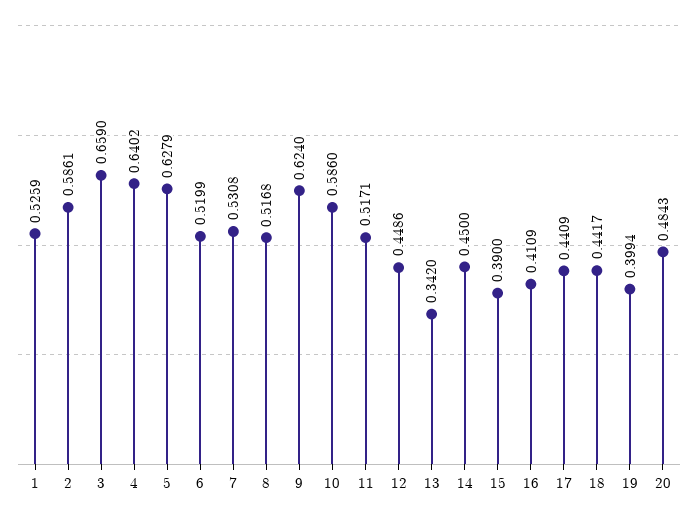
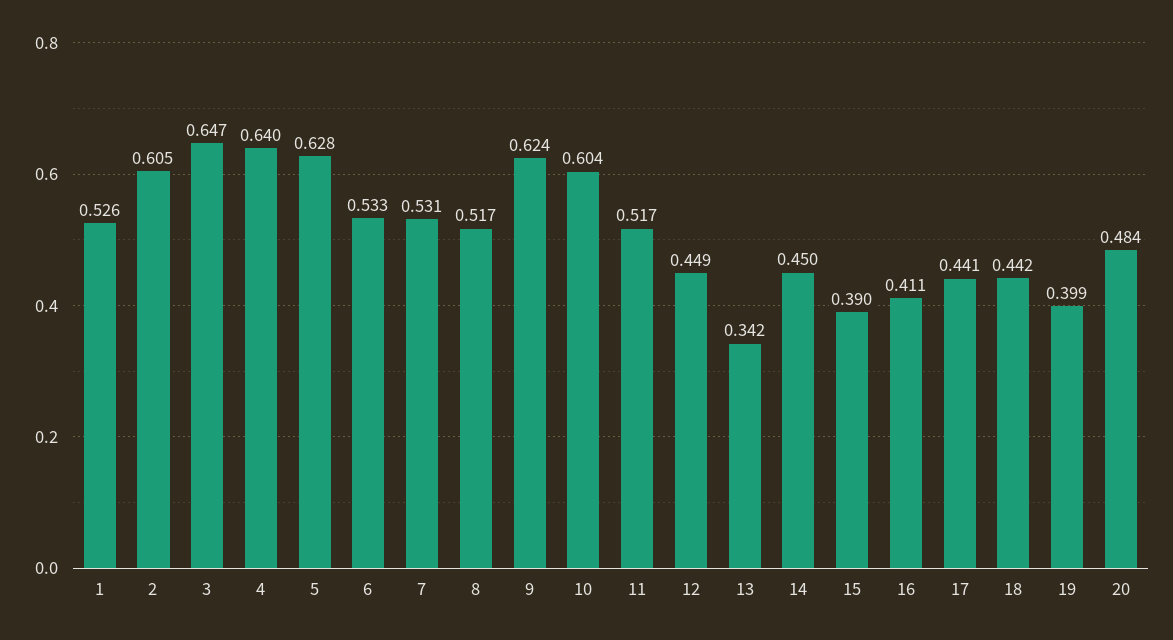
  {
    "1": 0.5259,
-   "2": 0.5861,
+   "2": 0.605,
-   "3": 0.659,
+   "3": 0.647,
    "4": 0.6402,
    "5": 0.6279,
-   "6": 0.5199,
+   "6": 0.533,
    "7": 0.5308,
    "8": 0.5168,
    "9": 0.624,
-   "10": 0.586,
+   "10": 0.604,
    "11": 0.5171,
    "12": 0.4486,
    "13": 0.342,
    "14": 0.45,
    "15": 0.39,
    "16": 0.4109,
    "17": 0.4409,
    "18": 0.4417,
    "19": 0.3994,
    "20": 0.4843
  }

